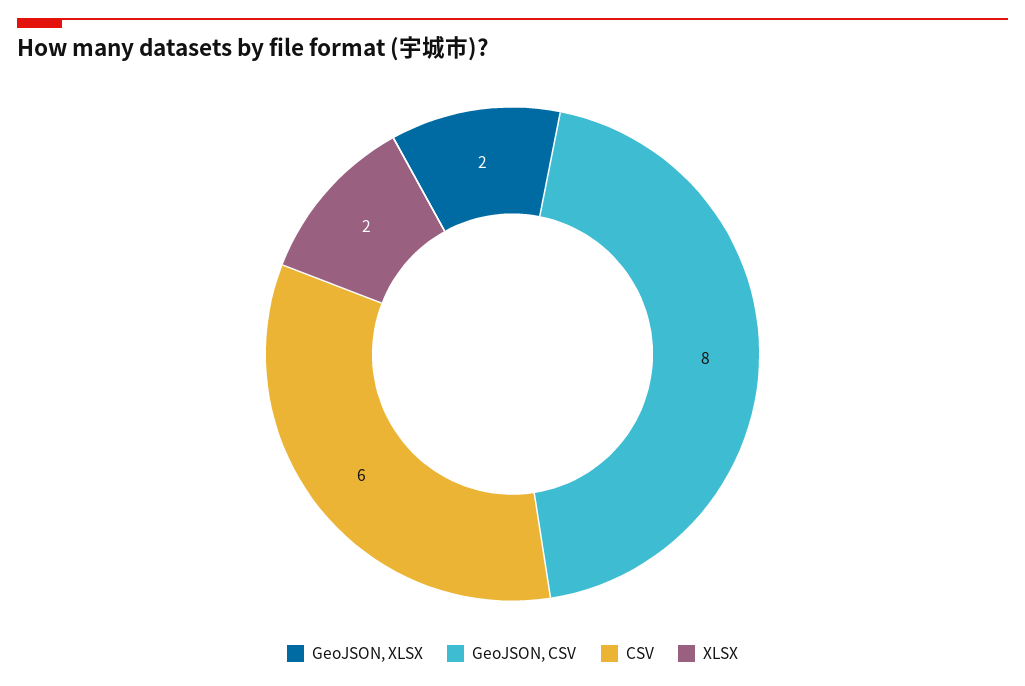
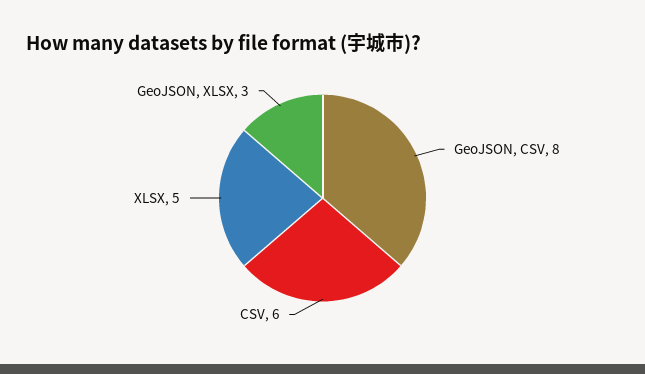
  {
-   "GeoJSON, XLSX": 2,
+   "GeoJSON, XLSX": 3,
    "GeoJSON, CSV": 8,
    "CSV": 6,
-   "XLSX": 2
+   "XLSX": 5
  }

